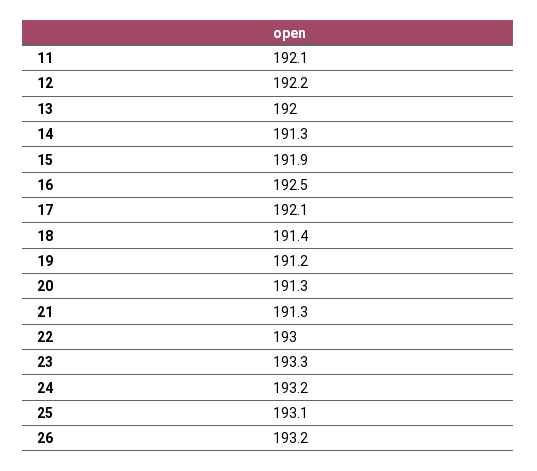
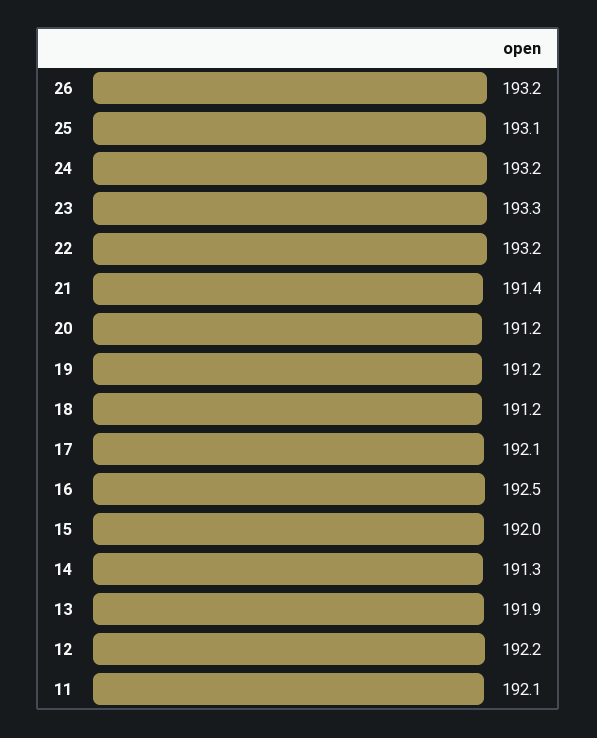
  {
    "11": 192.1,
    "12": 192.2,
-   "13": 192,
+   "13": 191.9,
    "14": 191.3,
-   "15": 191.9,
+   "15": 192,
    "16": 192.5,
    "17": 192.1,
-   "18": 191.4,
+   "18": 191.2,
    "19": 191.2,
-   "20": 191.3,
+   "20": 191.2,
-   "21": 191.3,
+   "21": 191.4,
-   "22": 193,
+   "22": 193.2,
    "23": 193.3,
    "24": 193.2,
    "25": 193.1,
    "26": 193.2
  }

